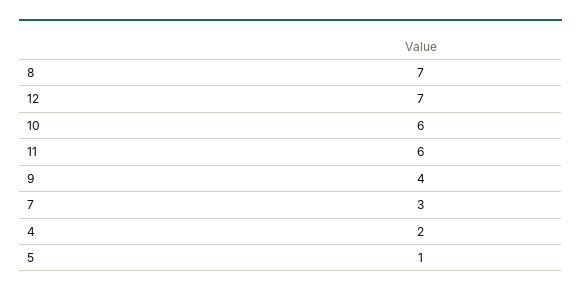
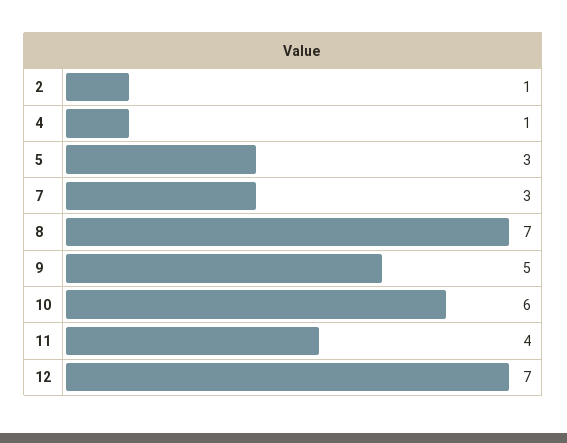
  {
    "8": 7,
    "12": 7,
    "10": 6,
-   "11": 6,
+   "11": 4,
-   "9": 4,
+   "9": 5,
    "7": 3,
-   "4": 2,
+   "4": 1,
-   "5": 1
+   "5": 3,
+   "2": 1
  }

